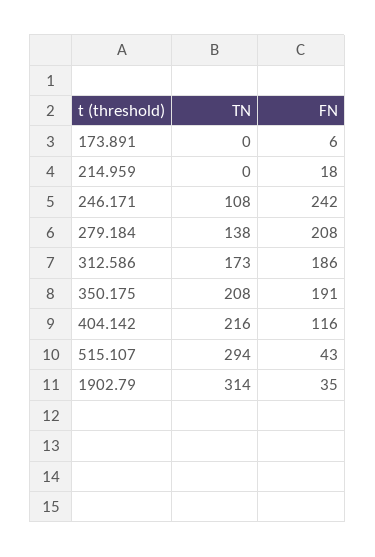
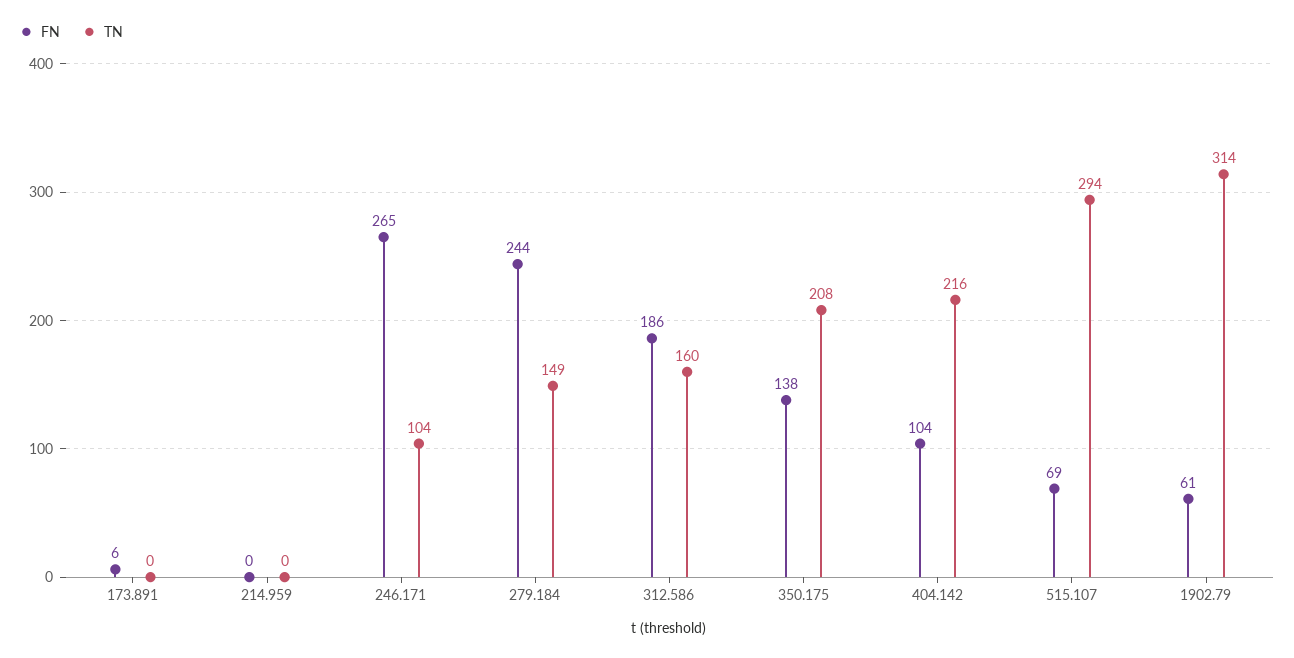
  {
    "TN": {
      "173.891": 0,
      "214.959": 0,
-     "246.171": 108,
+     "246.171": 104,
-     "279.184": 138,
+     "279.184": 149,
-     "312.586": 173,
+     "312.586": 160,
      "350.175": 208,
      "404.142": 216,
      "515.107": 294,
      "1902.79": 314
    },
    "FN": {
      "173.891": 6,
-     "214.959": 18,
+     "214.959": 0,
-     "246.171": 242,
+     "246.171": 265,
-     "279.184": 208,
+     "279.184": 244,
      "312.586": 186,
-     "350.175": 191,
+     "350.175": 138,
-     "404.142": 116,
+     "404.142": 104,
-     "515.107": 43,
+     "515.107": 69,
-     "1902.79": 35
+     "1902.79": 61
    }
  }

